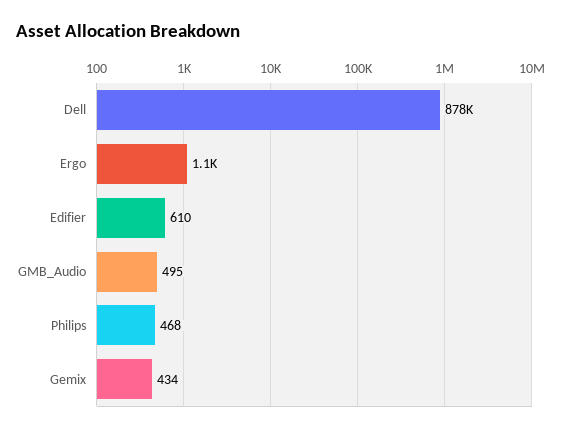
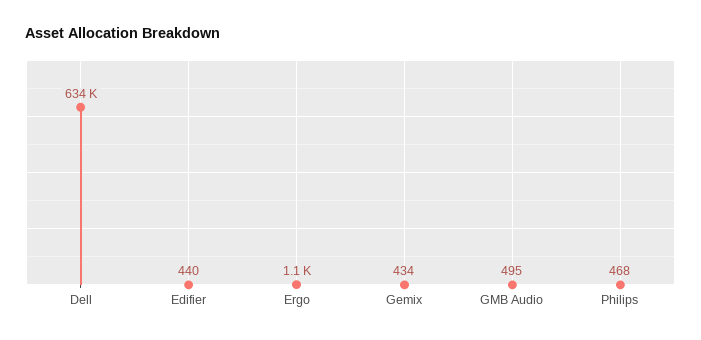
  {
-   "Dell": 878000,
+   "Dell": 634000,
    "Ergo": 1100,
-   "Edifier": 610,
+   "Edifier": 440,
    "GMB_Audio": 495,
    "Philips": 468,
    "Gemix": 434
  }

